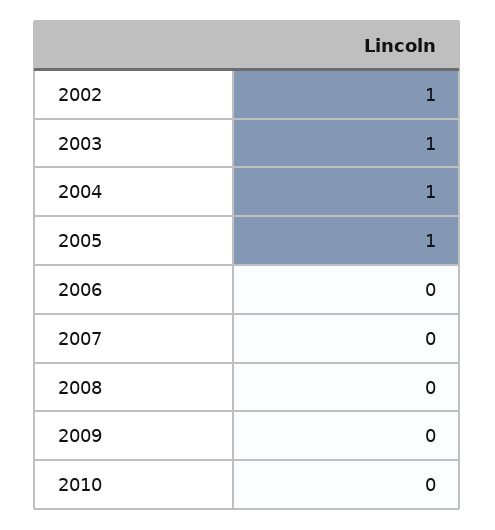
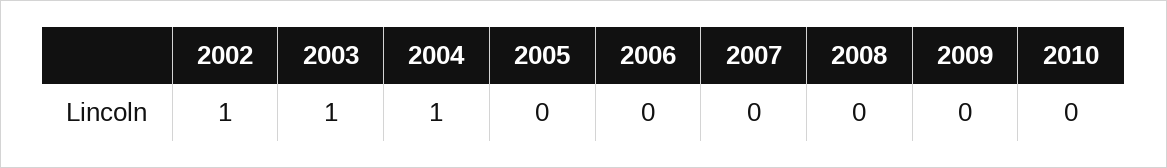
  {
    "2002": 1,
    "2003": 1,
    "2004": 1,
-   "2005": 1,
+   "2005": 0,
    "2006": 0,
    "2007": 0,
    "2008": 0,
    "2009": 0,
    "2010": 0
  }

